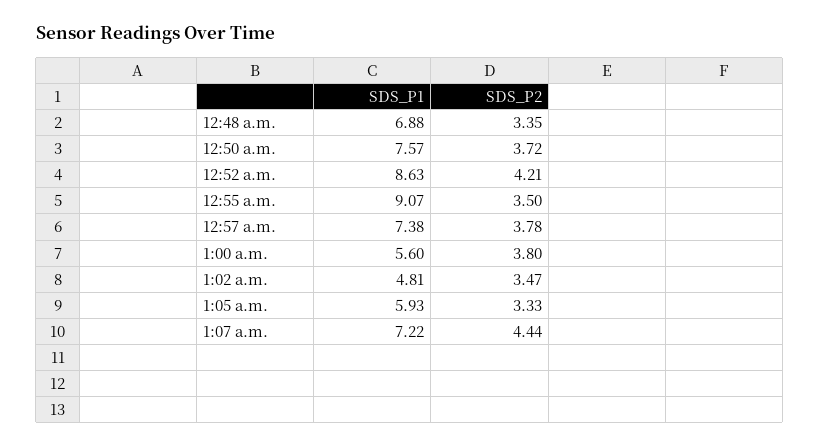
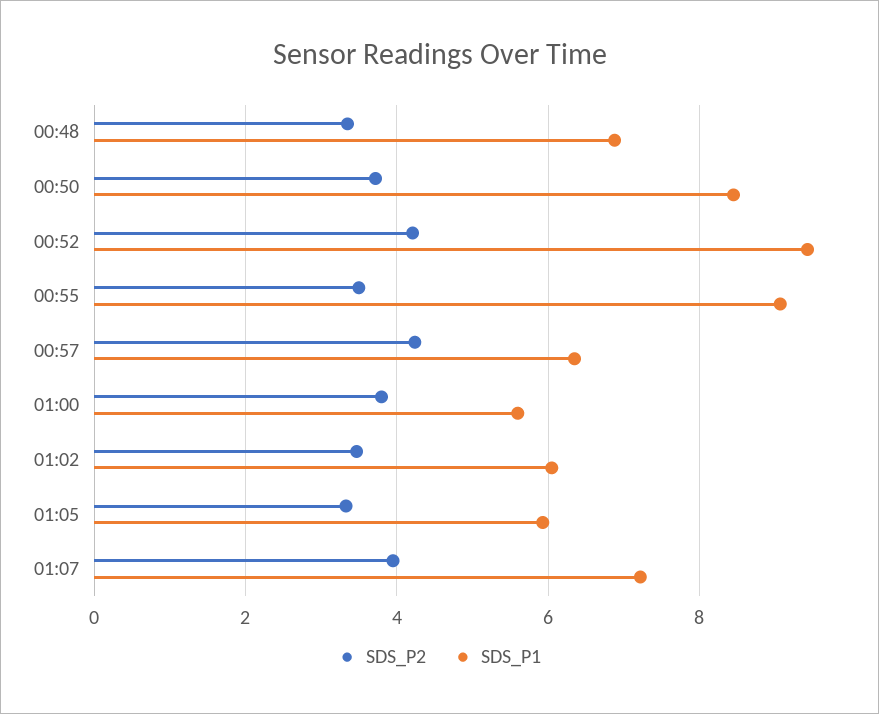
  {
    "SDS_P1": {
      "12:48 a.m.": 6.88,
-     "12:50 a.m.": 7.57,
+     "12:50 a.m.": 8.4,
-     "12:52 a.m.": 8.63,
+     "12:52 a.m.": 9.4,
      "12:55 a.m.": 9.07,
-     "12:57 a.m.": 7.38,
+     "12:57 a.m.": 6.4,
      "1:00 a.m.": 5.6,
-     "1:02 a.m.": 4.81,
+     "1:02 a.m.": 6,
      "1:05 a.m.": 5.93,
      "1:07 a.m.": 7.22
    },
    "SDS_P2": {
      "12:48 a.m.": 3.35,
      "12:50 a.m.": 3.72,
      "12:52 a.m.": 4.21,
      "12:55 a.m.": 3.5,
-     "12:57 a.m.": 3.78,
+     "12:57 a.m.": 4.2,
      "1:00 a.m.": 3.8,
      "1:02 a.m.": 3.47,
      "1:05 a.m.": 3.33,
-     "1:07 a.m.": 4.44
+     "1:07 a.m.": 4
    }
  }

